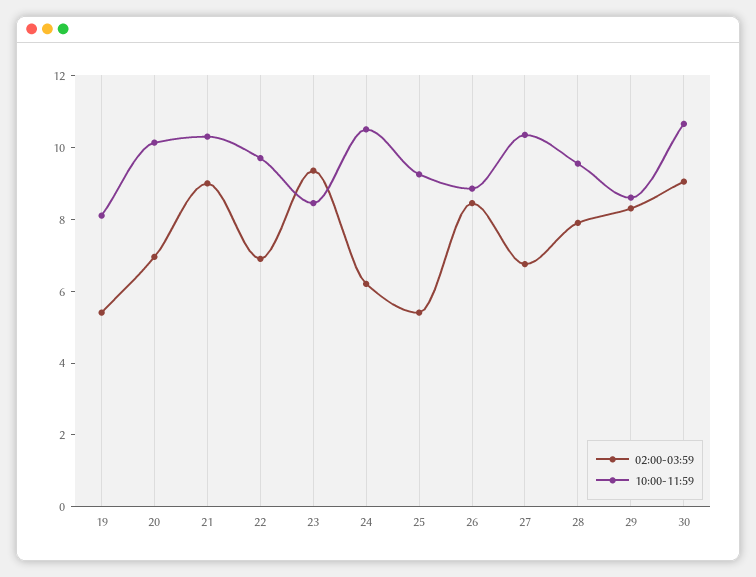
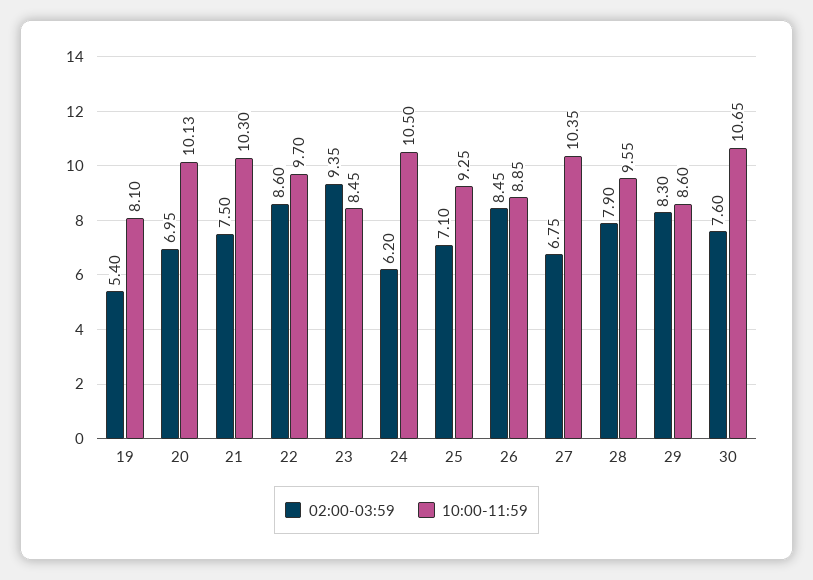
  {
    "02:00-03:59": {
      "19": 5.4,
      "20": 6.95,
-     "21": 9,
+     "21": 7.5,
-     "22": 7,
+     "22": 8.6,
      "23": 9.35,
      "24": 6.2,
-     "25": 5.5,
+     "25": 7.1,
      "26": 8.45,
      "27": 6.75,
      "28": 7.9,
      "29": 8.3,
-     "30": 9
+     "30": 7.6
    },
    "10:00-11:59": {
      "19": 8.1,
      "20": 10.13,
      "21": 10.3,
      "22": 9.7,
      "23": 8.45,
      "24": 10.5,
      "25": 9.25,
      "26": 8.85,
      "27": 10.35,
      "28": 9.55,
      "29": 8.6,
      "30": 10.65
    }
  }

